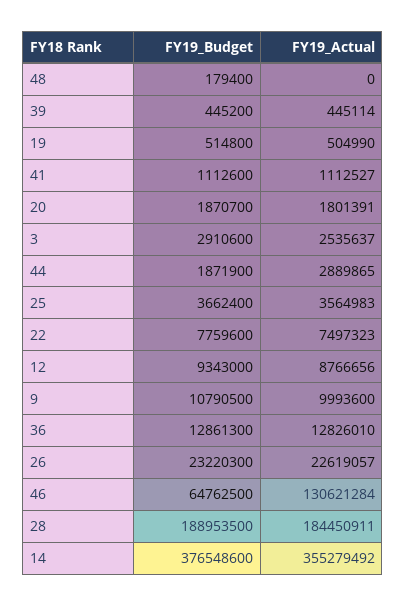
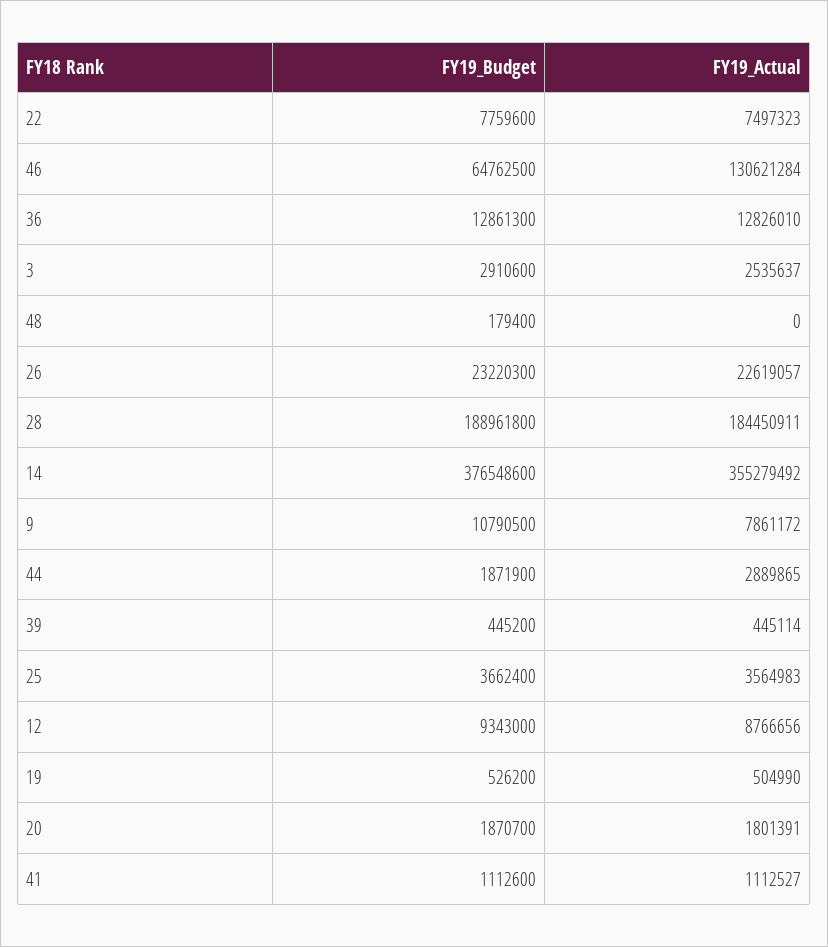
  {
    "FY19_Budget": {
      "48": 179400,
      "39": 445200,
-     "19": 514800,
+     "19": 526200,
      "41": 1112600,
      "20": 1870700,
      "3": 2910600,
      "44": 1871900,
      "25": 3662400,
      "22": 7759600,
      "12": 9343000,
      "9": 10790500,
      "36": 12861300,
      "26": 23220300,
      "46": 64762500,
-     "28": 188953500,
+     "28": 188961800,
      "14": 376548600
    },
    "FY19_Actual": {
      "48": 0,
      "39": 445114,
      "19": 504990,
      "41": 1112527,
      "20": 1801391,
      "3": 2535637,
      "44": 2889865,
      "25": 3564983,
      "22": 7497323,
      "12": 8766656,
-     "9": 9993600,
+     "9": 7861172,
      "36": 12826010,
      "26": 22619057,
      "46": 130621284,
      "28": 184450911,
      "14": 355279492
    }
  }

